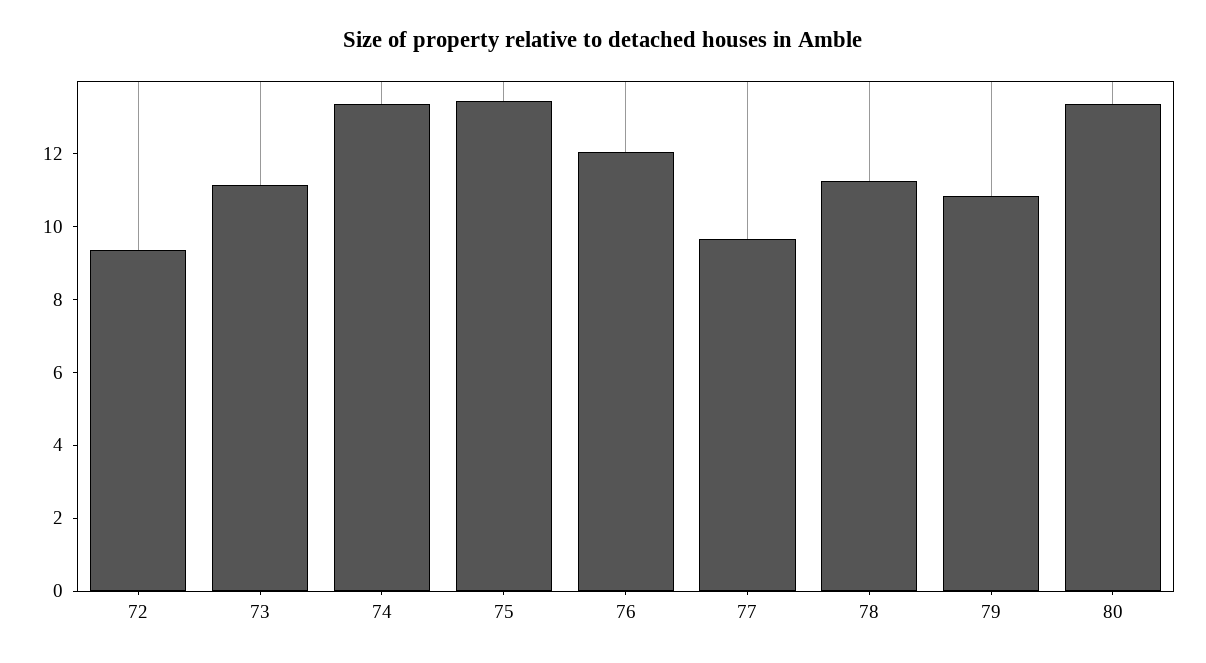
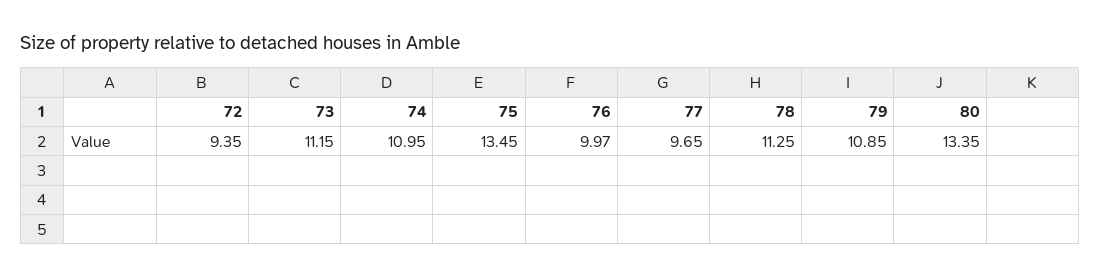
  {
    "72": 9.35,
    "73": 11.15,
-   "74": 13.5,
+   "74": 10.95,
    "75": 13.45,
-   "76": 12,
+   "76": 9.97,
    "77": 9.65,
    "78": 11.25,
    "79": 10.85,
    "80": 13.35
  }

